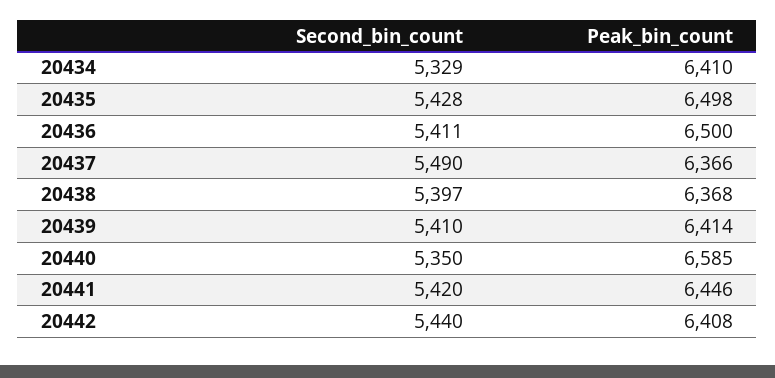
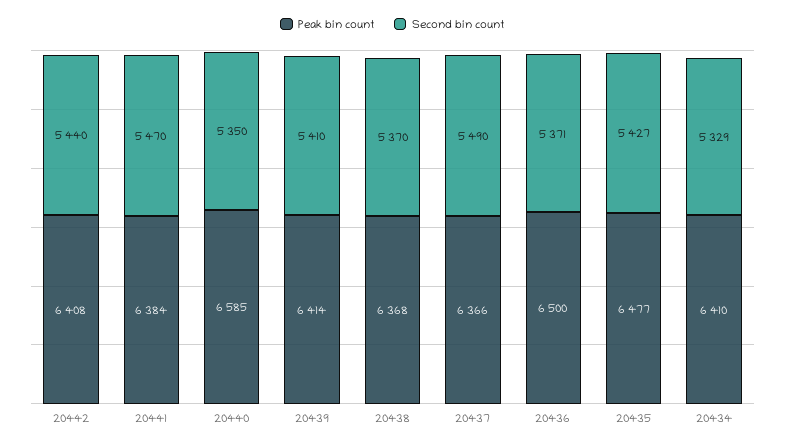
  {
    "Second_bin_count": {
      "20434": 5329,
-     "20435": 5428,
+     "20435": 5427,
-     "20436": 5411,
+     "20436": 5371,
      "20437": 5490,
-     "20438": 5397,
+     "20438": 5370,
      "20439": 5410,
      "20440": 5350,
-     "20441": 5420,
+     "20441": 5470,
      "20442": 5440
    },
    "Peak_bin_count": {
      "20434": 6410,
-     "20435": 6498,
+     "20435": 6477,
      "20436": 6500,
      "20437": 6366,
      "20438": 6368,
      "20439": 6414,
      "20440": 6585,
-     "20441": 6446,
+     "20441": 6384,
      "20442": 6408
    }
  }

